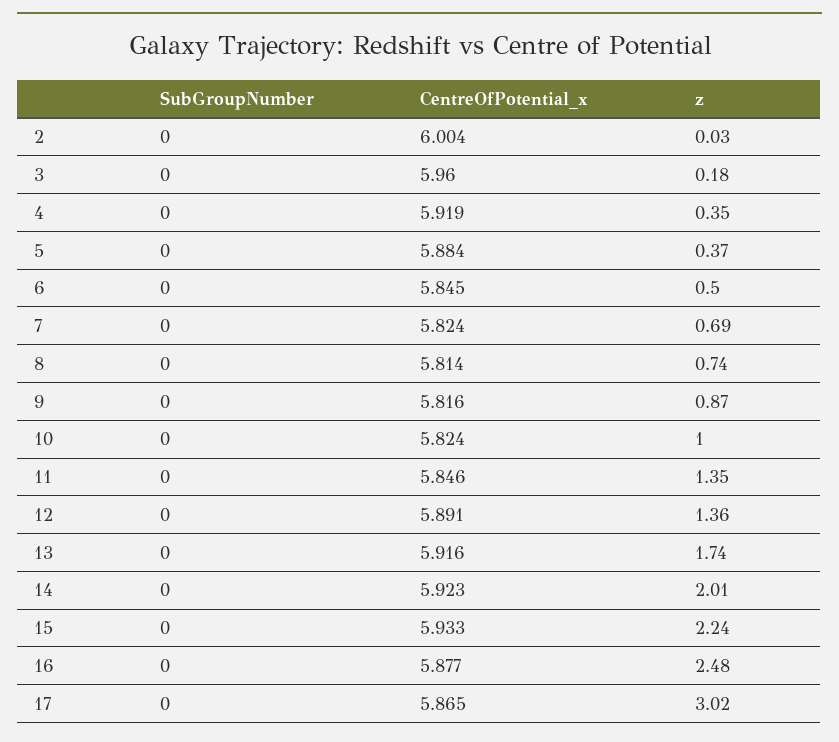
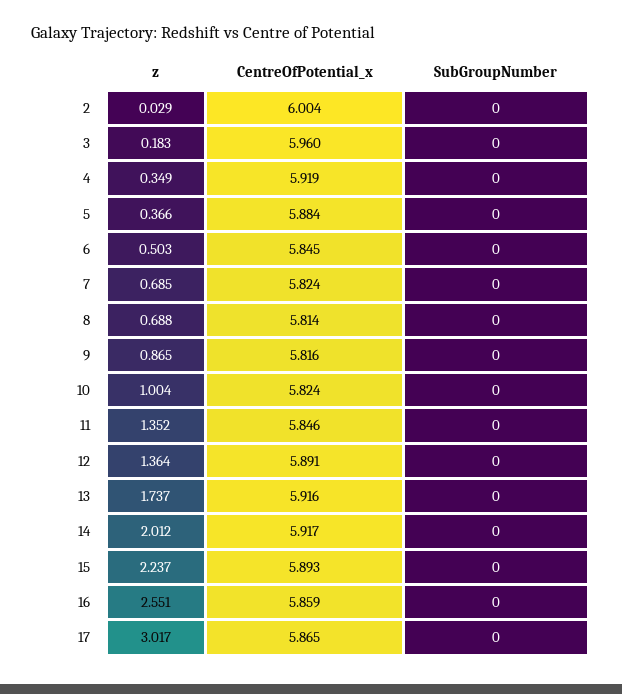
  {
    "SubGroupNumber": {
      "2": 0,
      "3": 0,
      "4": 0,
      "5": 0,
      "6": 0,
      "7": 0,
      "8": 0,
      "9": 0,
      "10": 0,
      "11": 0,
      "12": 0,
      "13": 0,
      "14": 0,
      "15": 0,
      "16": 0,
      "17": 0
    },
    "CentreOfPotential_x": {
      "2": 6.004,
      "3": 5.96,
      "4": 5.919,
      "5": 5.884,
      "6": 5.845,
      "7": 5.824,
      "8": 5.814,
      "9": 5.816,
      "10": 5.824,
      "11": 5.846,
      "12": 5.891,
      "13": 5.916,
-     "14": 5.923,
+     "14": 5.917,
-     "15": 5.933,
+     "15": 5.893,
-     "16": 5.877,
+     "16": 5.859,
      "17": 5.865
    },
    "z": {
      "2": 0.029,
      "3": 0.183,
      "4": 0.349,
      "5": 0.366,
      "6": 0.503,
      "7": 0.685,
-     "8": 0.74,
+     "8": 0.688,
      "9": 0.865,
      "10": 1.004,
      "11": 1.352,
      "12": 1.364,
      "13": 1.737,
      "14": 2.012,
      "15": 2.237,
-     "16": 2.48,
+     "16": 2.551,
      "17": 3.017
    }
  }

